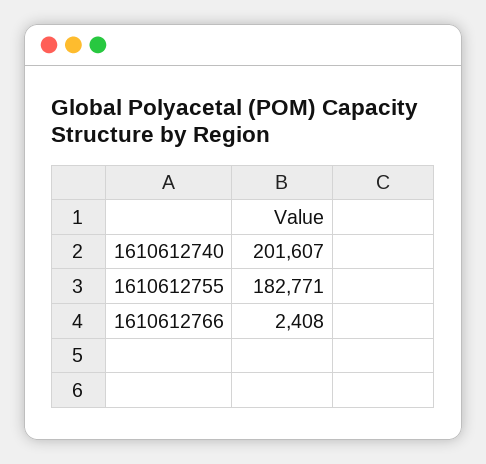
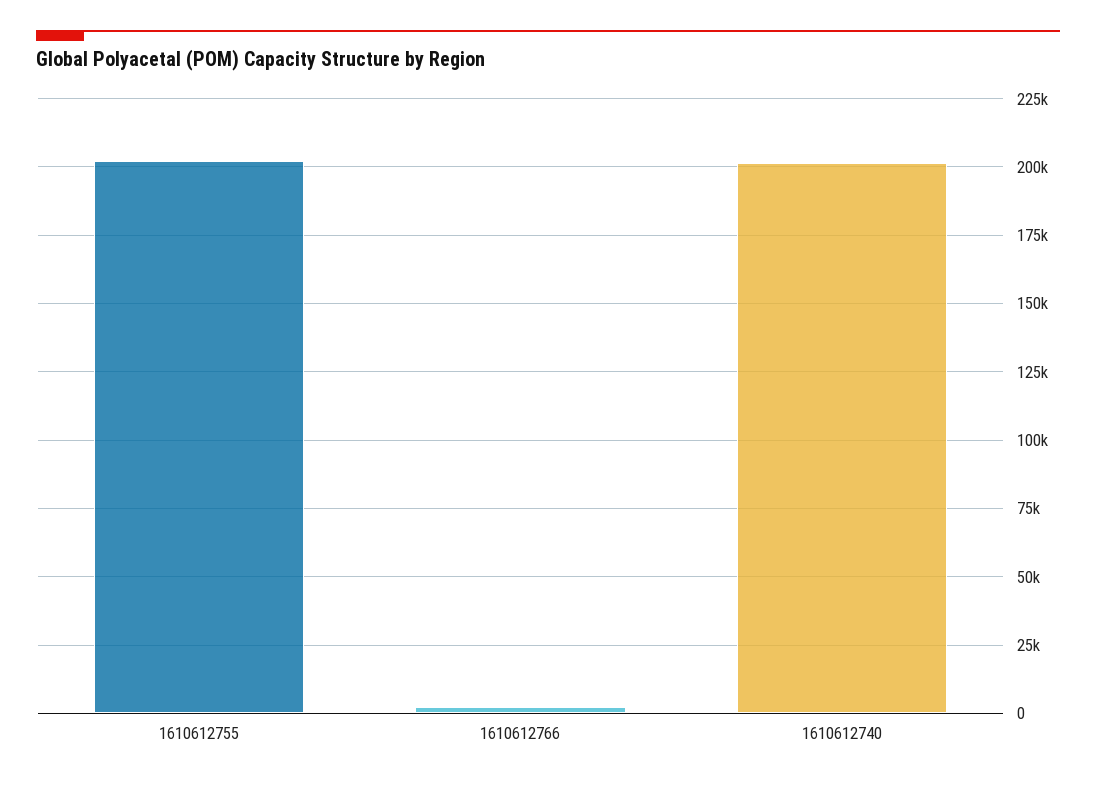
  {
    "1610612740": 201607,
-   "1610612755": 182771,
+   "1610612755": 202500,
    "1610612766": 2408
  }

